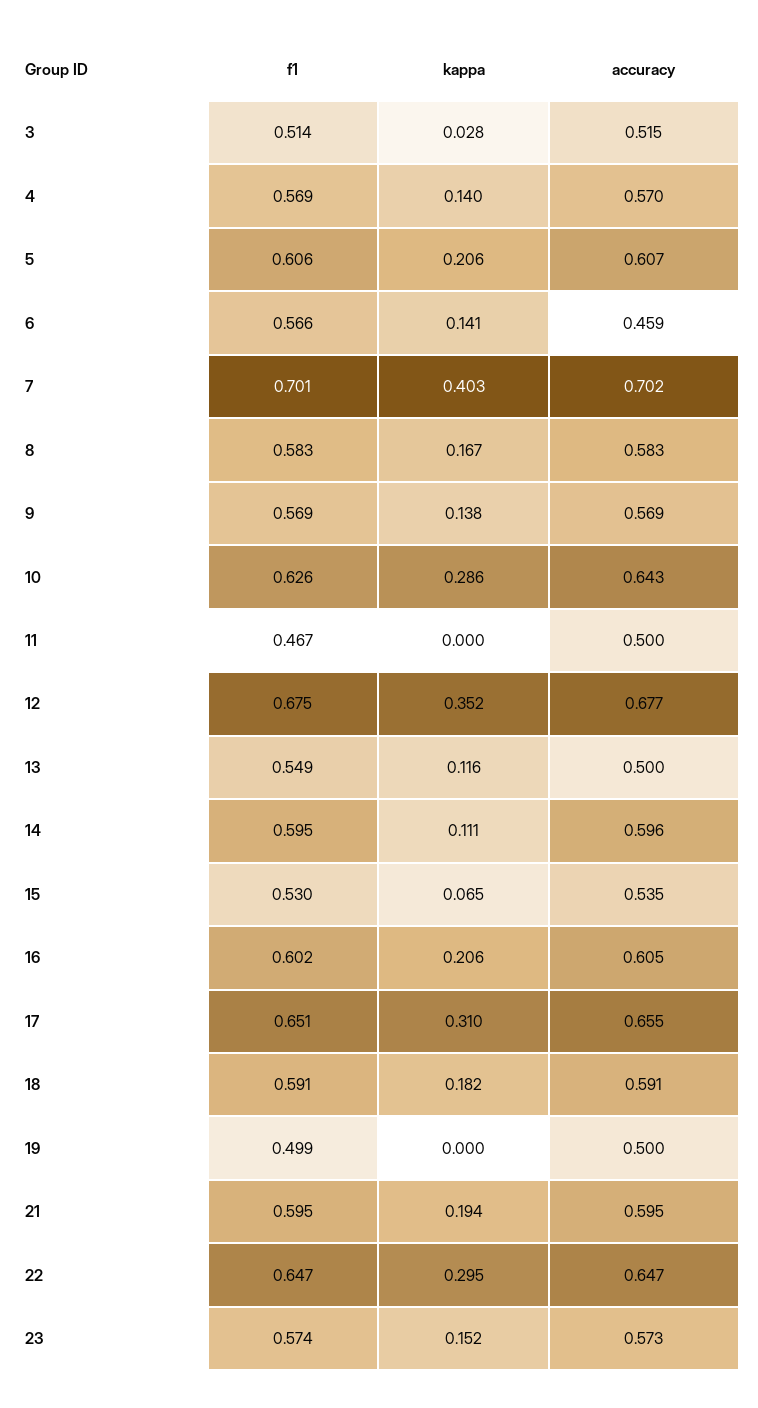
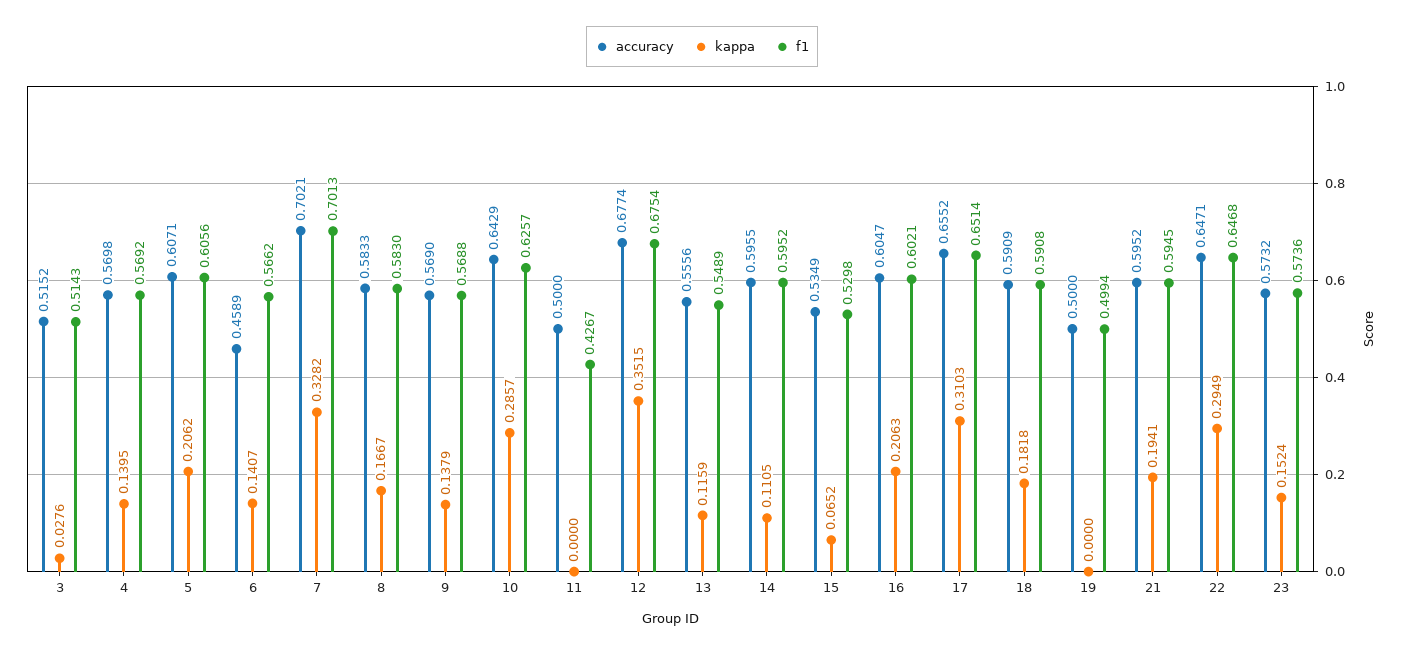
  {
    "f1": {
      "3": 0.5143,
      "4": 0.5692,
      "5": 0.6056,
      "6": 0.5662,
      "7": 0.7013,
      "8": 0.583,
      "9": 0.5688,
      "10": 0.6257,
-     "11": 0.467,
+     "11": 0.4267,
      "12": 0.6754,
      "13": 0.5489,
      "14": 0.5952,
      "15": 0.5298,
      "16": 0.6021,
      "17": 0.6514,
      "18": 0.5908,
      "19": 0.4994,
      "21": 0.5945,
      "22": 0.6468,
      "23": 0.5736
    },
    "kappa": {
      "3": 0.0276,
      "4": 0.1395,
      "5": 0.2062,
      "6": 0.1407,
-     "7": 0.403,
+     "7": 0.3282,
      "8": 0.1667,
      "9": 0.1379,
      "10": 0.2857,
      "11": 0,
      "12": 0.3515,
      "13": 0.1159,
      "14": 0.1105,
      "15": 0.0652,
      "16": 0.2063,
      "17": 0.3103,
      "18": 0.1818,
      "19": 0,
      "21": 0.1941,
      "22": 0.2949,
      "23": 0.1524
    },
    "accuracy": {
      "3": 0.5152,
      "4": 0.5698,
      "5": 0.6071,
      "6": 0.4589,
      "7": 0.7021,
      "8": 0.5833,
      "9": 0.569,
      "10": 0.6429,
      "11": 0.5,
      "12": 0.6774,
-     "13": 0.5,
+     "13": 0.5556,
      "14": 0.5955,
      "15": 0.5349,
      "16": 0.6047,
      "17": 0.6552,
      "18": 0.5909,
      "19": 0.5,
      "21": 0.5952,
      "22": 0.6471,
      "23": 0.5732
    }
  }

